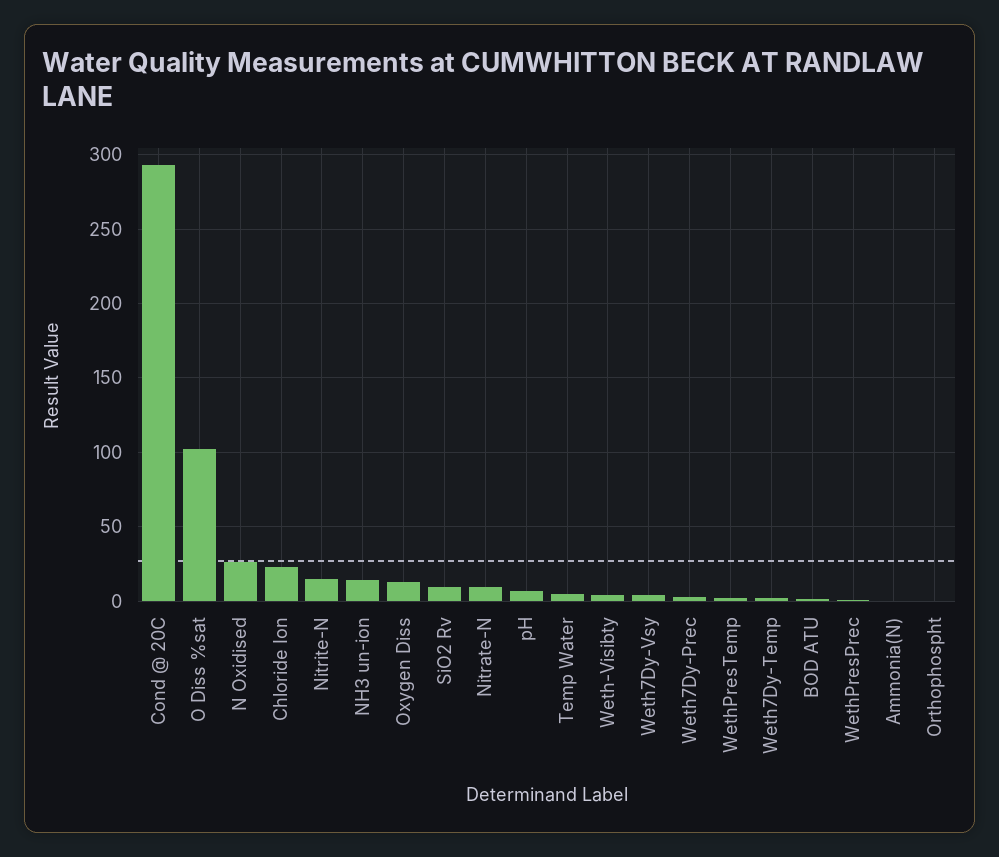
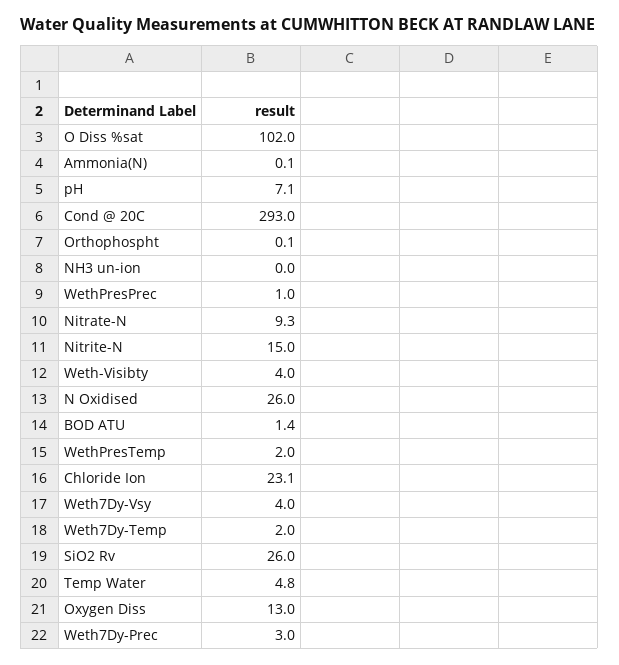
  {
    "Cond @ 20C": 293,
    "O Diss %sat": 102,
    "N Oxidised": 26,
    "Chloride Ion": 23.1,
    "Nitrite-N": 15,
-   "NH3 un-ion": 15,
+   "NH3 un-ion": 0,
    "Oxygen Diss": 13,
-   "SiO2 Rv": 10,
+   "SiO2 Rv": 26,
    "Nitrate-N": 9.3,
    "pH": 7.1,
    "Temp Water": 4.8,
    "Weth-Visibty": 4,
    "Weth7Dy-Vsy": 4,
    "Weth7Dy-Prec": 3,
    "WethPresTemp": 2,
    "Weth7Dy-Temp": 2,
    "BOD ATU": 1.4,
    "WethPresPrec": 1,
    "Ammonia(N)": 0.1,
    "Orthophospht": 0.1
  }

